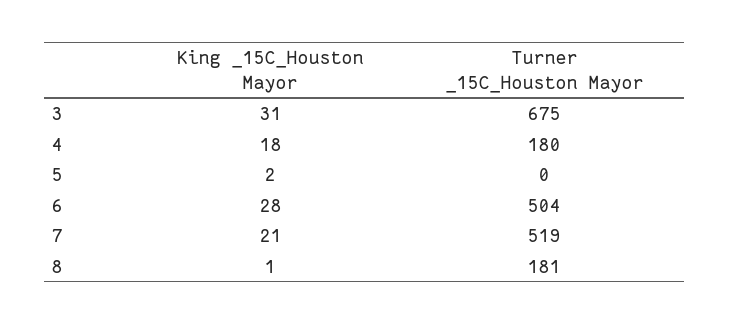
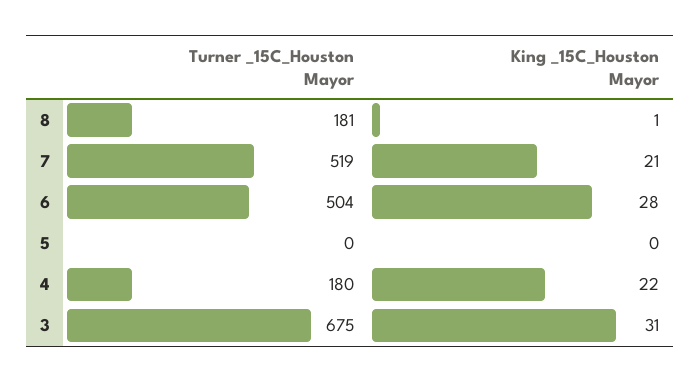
  {
    "King _15C_Houston Mayor": {
      "3": 31,
-     "4": 18,
+     "4": 22,
-     "5": 2,
+     "5": 0,
      "6": 28,
      "7": 21,
      "8": 1
    },
    "Turner _15C_Houston Mayor": {
      "3": 675,
      "4": 180,
      "5": 0,
      "6": 504,
      "7": 519,
      "8": 181
    }
  }

